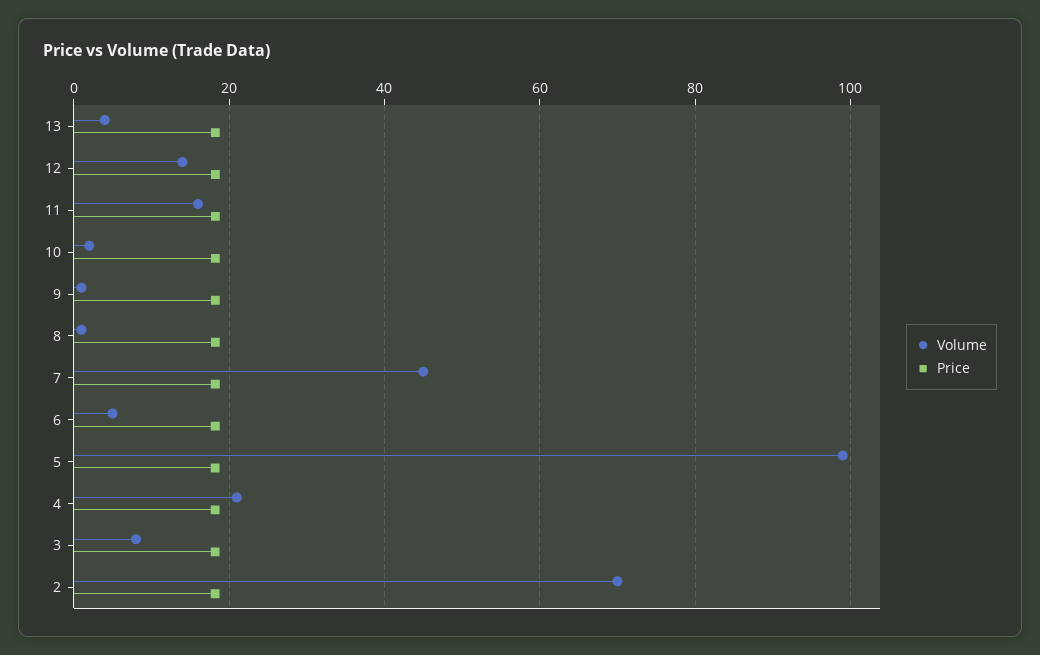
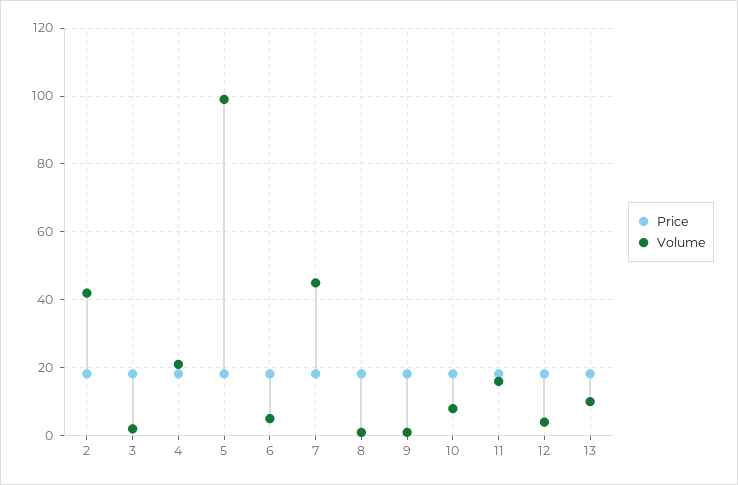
  {
    "Volume": {
-     "13": 4,
+     "13": 10,
-     "12": 14,
+     "12": 4,
      "11": 16,
-     "10": 2,
+     "10": 8,
      "9": 2,
      "8": 2,
      "7": 46,
      "6": 6,
      "5": 100,
      "4": 22,
-     "3": 8,
+     "3": 2,
-     "2": 70
+     "2": 42
    },
    "Price": {
      "13": 18,
      "12": 18,
      "11": 18,
      "10": 18,
      "9": 18,
      "8": 18,
      "7": 18,
      "6": 18,
      "5": 18,
      "4": 18,
      "3": 18,
      "2": 18
    }
  }

